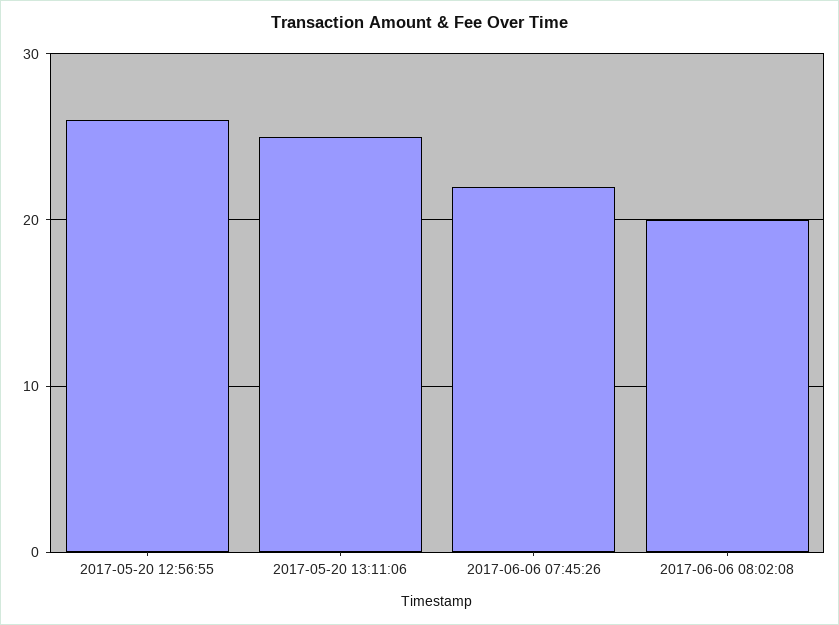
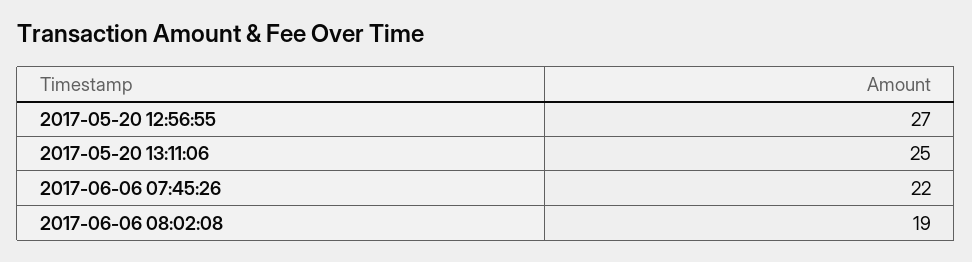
  {
-   "2017-05-20 12:56:55": 26,
+   "2017-05-20 12:56:55": 27,
    "2017-05-20 13:11:06": 25,
    "2017-06-06 07:45:26": 22,
-   "2017-06-06 08:02:08": 20
+   "2017-06-06 08:02:08": 19
  }

